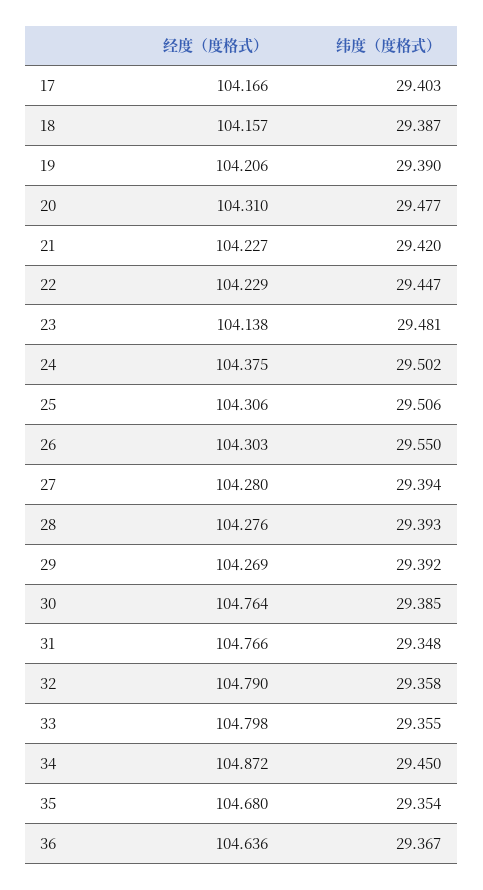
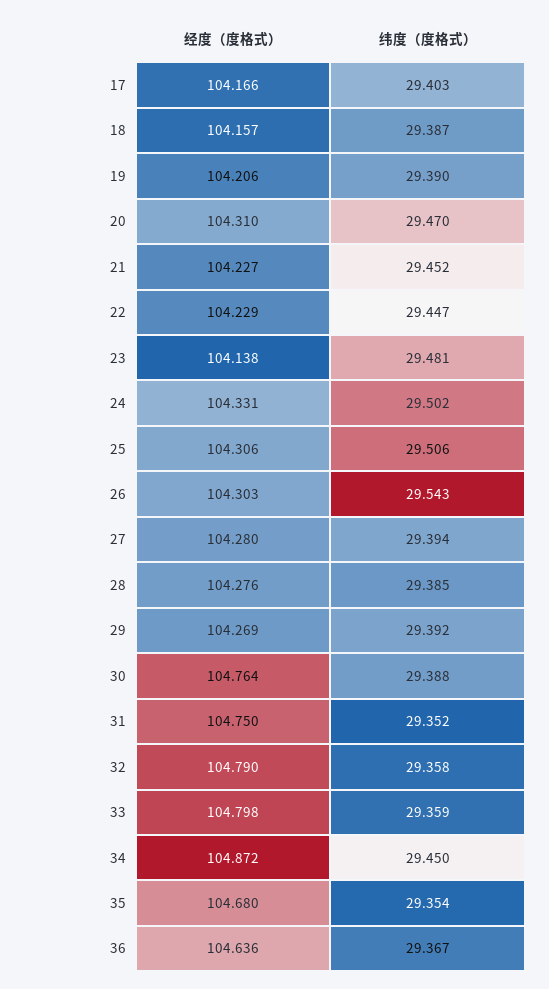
  {
    "经度（度格式）": {
      "17": 104.166,
      "18": 104.157,
      "19": 104.206,
      "20": 104.31,
      "21": 104.227,
      "22": 104.229,
      "23": 104.138,
-     "24": 104.375,
+     "24": 104.331,
      "25": 104.306,
      "26": 104.303,
      "27": 104.28,
      "28": 104.276,
      "29": 104.269,
      "30": 104.764,
-     "31": 104.766,
+     "31": 104.75,
      "32": 104.79,
      "33": 104.798,
      "34": 104.872,
      "35": 104.68,
      "36": 104.636
    },
    "纬度（度格式）": {
      "17": 29.403,
      "18": 29.387,
      "19": 29.39,
-     "20": 29.477,
+     "20": 29.47,
-     "21": 29.42,
+     "21": 29.452,
      "22": 29.447,
      "23": 29.481,
      "24": 29.502,
      "25": 29.506,
-     "26": 29.55,
+     "26": 29.543,
      "27": 29.394,
-     "28": 29.393,
+     "28": 29.385,
      "29": 29.392,
-     "30": 29.385,
+     "30": 29.388,
-     "31": 29.348,
+     "31": 29.352,
      "32": 29.358,
-     "33": 29.355,
+     "33": 29.359,
      "34": 29.45,
      "35": 29.354,
      "36": 29.367
    }
  }

